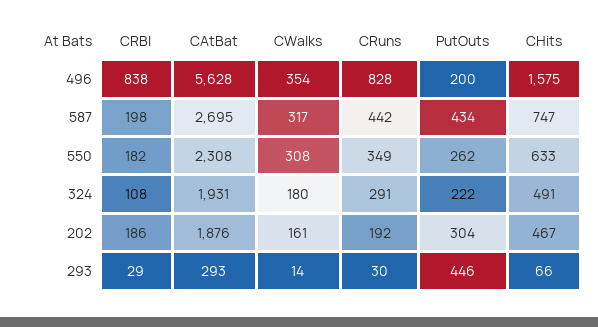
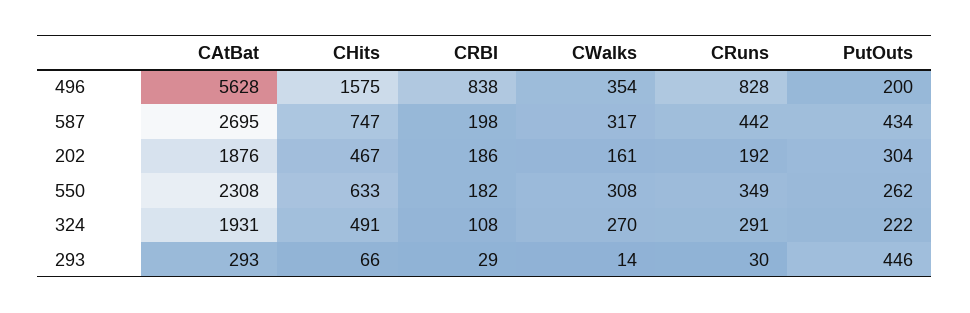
  {
    "CRBI": {
      "496": 838,
      "587": 198,
      "550": 182,
      "324": 108,
      "202": 186,
      "293": 29
    },
    "CAtBat": {
      "496": 5628,
      "587": 2695,
      "550": 2308,
      "324": 1931,
      "202": 1876,
      "293": 293
    },
    "CWalks": {
      "496": 354,
      "587": 317,
      "550": 308,
-     "324": 180,
+     "324": 270,
      "202": 161,
      "293": 14
    },
    "CRuns": {
      "496": 828,
      "587": 442,
      "550": 349,
      "324": 291,
      "202": 192,
      "293": 30
    },
    "PutOuts": {
      "496": 200,
      "587": 434,
      "550": 262,
      "324": 222,
      "202": 304,
      "293": 446
    },
    "CHits": {
      "496": 1575,
      "587": 747,
      "550": 633,
      "324": 491,
      "202": 467,
      "293": 66
    }
  }

